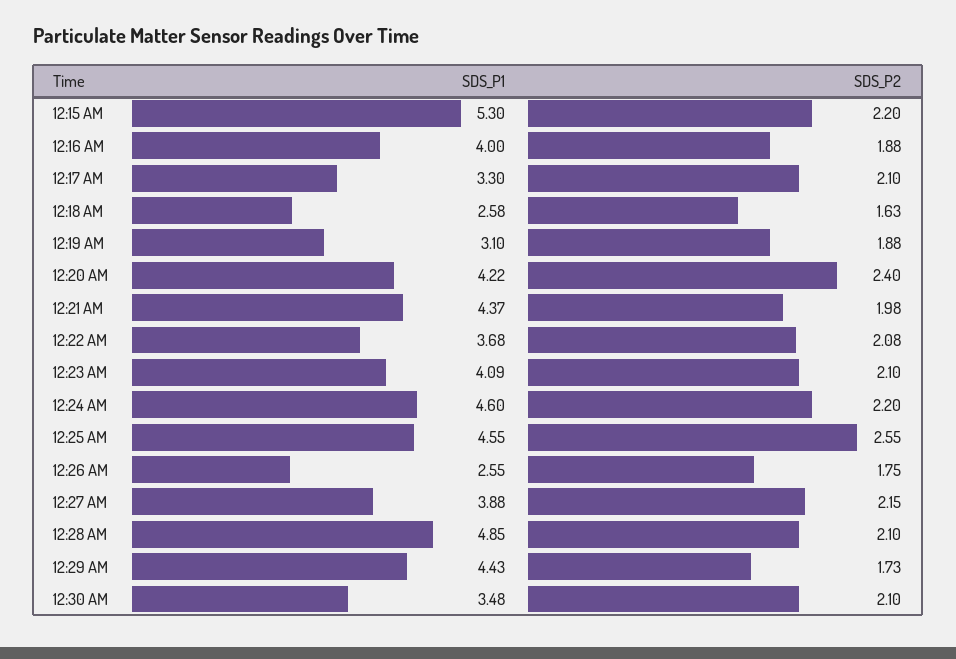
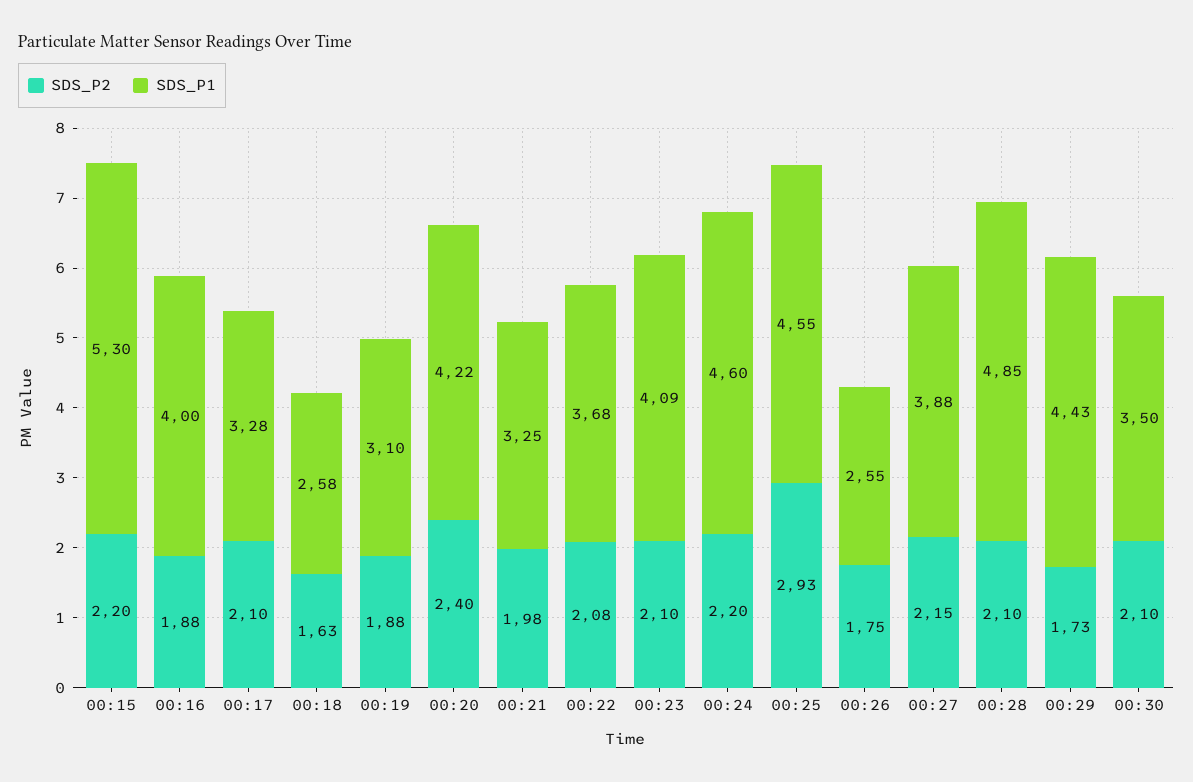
  {
    "SDS_P1": {
      "12:15 AM": 5.3,
      "12:16 AM": 4,
-     "12:17 AM": 3.3,
+     "12:17 AM": 3.28,
      "12:18 AM": 2.58,
      "12:19 AM": 3.1,
      "12:20 AM": 4.22,
-     "12:21 AM": 4.37,
+     "12:21 AM": 3.25,
      "12:22 AM": 3.68,
      "12:23 AM": 4.09,
      "12:24 AM": 4.6,
      "12:25 AM": 4.55,
      "12:26 AM": 2.55,
      "12:27 AM": 3.88,
      "12:28 AM": 4.85,
      "12:29 AM": 4.43,
-     "12:30 AM": 3.48
+     "12:30 AM": 3.5
    },
    "SDS_P2": {
      "12:15 AM": 2.2,
      "12:16 AM": 1.88,
      "12:17 AM": 2.1,
      "12:18 AM": 1.63,
      "12:19 AM": 1.88,
      "12:20 AM": 2.4,
      "12:21 AM": 1.98,
      "12:22 AM": 2.08,
      "12:23 AM": 2.1,
      "12:24 AM": 2.2,
-     "12:25 AM": 2.55,
+     "12:25 AM": 2.93,
      "12:26 AM": 1.75,
      "12:27 AM": 2.15,
      "12:28 AM": 2.1,
      "12:29 AM": 1.73,
      "12:30 AM": 2.1
    }
  }

